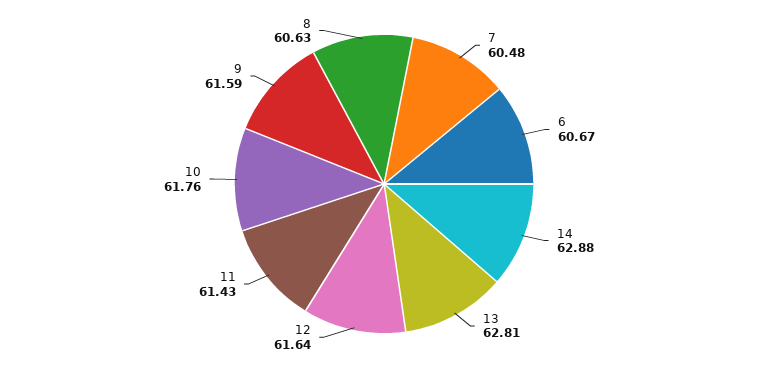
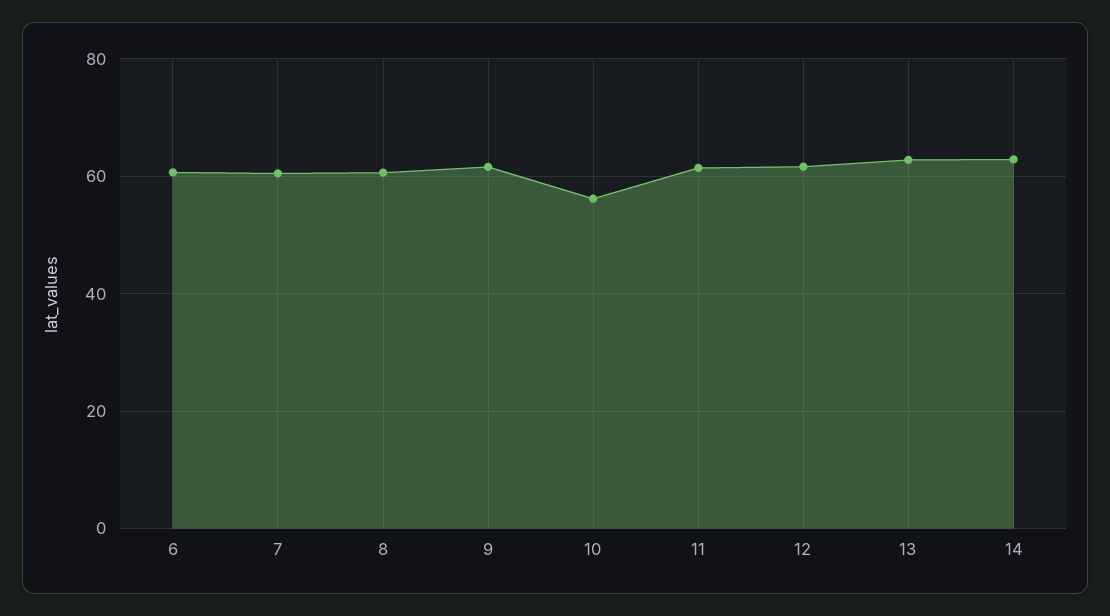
  {
    "7": 60.48,
    "6": 60.67,
    "14": 62.88,
    "13": 62.81,
    "12": 61.64,
    "11": 61.43,
-   "10": 61.76,
+   "10": 56,
    "9": 61.59,
    "8": 60.63
  }

